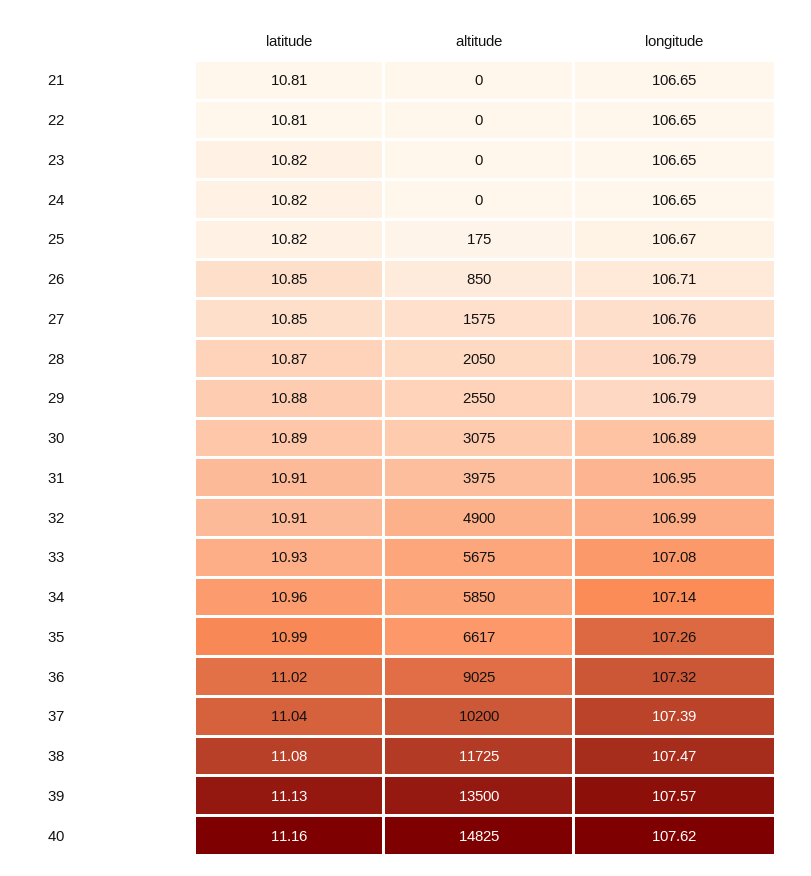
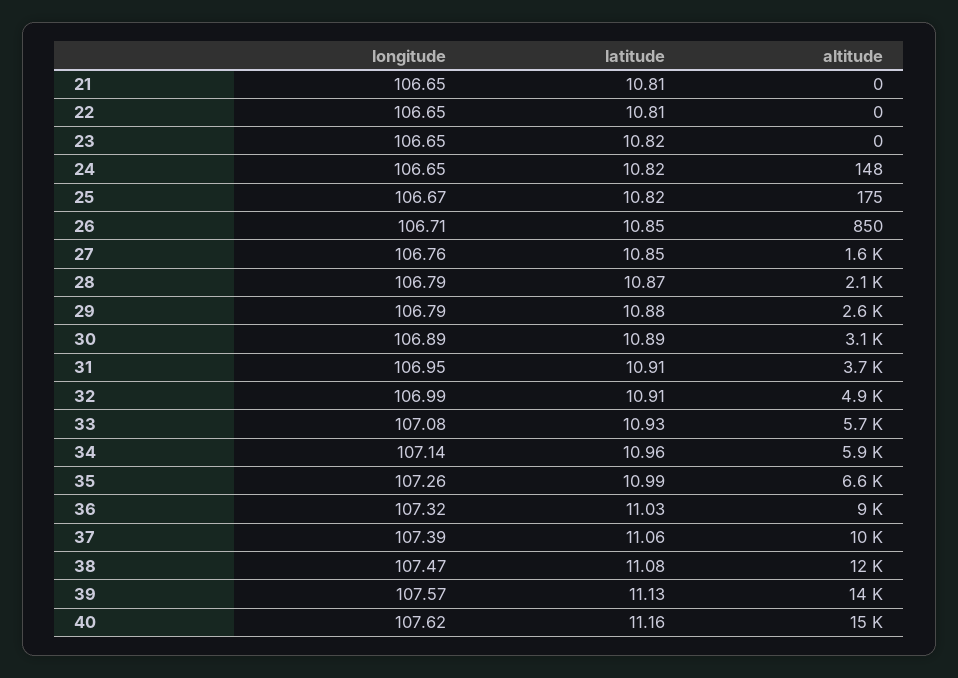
  {
    "latitude": {
      "21": 10.81,
      "22": 10.81,
      "23": 10.82,
      "24": 10.82,
      "25": 10.82,
      "26": 10.85,
      "27": 10.85,
      "28": 10.87,
      "29": 10.88,
      "30": 10.89,
      "31": 10.91,
      "32": 10.91,
      "33": 10.93,
      "34": 10.96,
      "35": 10.99,
-     "36": 11.02,
+     "36": 11.03,
-     "37": 11.04,
+     "37": 11.06,
      "38": 11.08,
      "39": 11.13,
      "40": 11.16
    },
    "altitude": {
      "21": 0,
      "22": 0,
      "23": 0,
-     "24": 0,
+     "24": 148,
      "25": 175,
      "26": 850,
      "27": 1575,
      "28": 2050,
      "29": 2550,
      "30": 3075,
-     "31": 3975,
+     "31": 3700,
      "32": 4900,
      "33": 5675,
      "34": 5850,
      "35": 6617,
      "36": 9025,
      "37": 10200,
      "38": 11725,
      "39": 13500,
      "40": 14825
    },
    "longitude": {
      "21": 106.65,
      "22": 106.65,
      "23": 106.65,
      "24": 106.65,
      "25": 106.67,
      "26": 106.71,
      "27": 106.76,
      "28": 106.79,
      "29": 106.79,
      "30": 106.89,
      "31": 106.95,
      "32": 106.99,
      "33": 107.08,
      "34": 107.14,
      "35": 107.26,
      "36": 107.32,
      "37": 107.39,
      "38": 107.47,
      "39": 107.57,
      "40": 107.62
    }
  }

